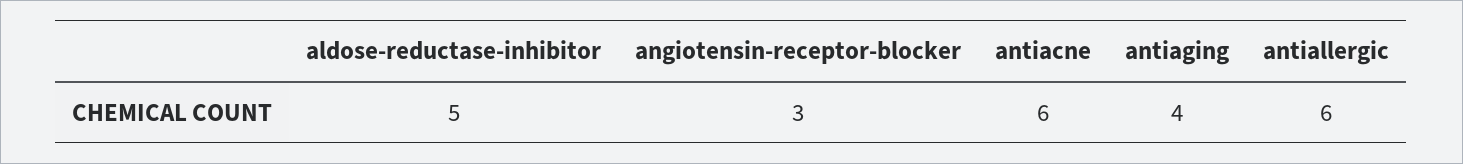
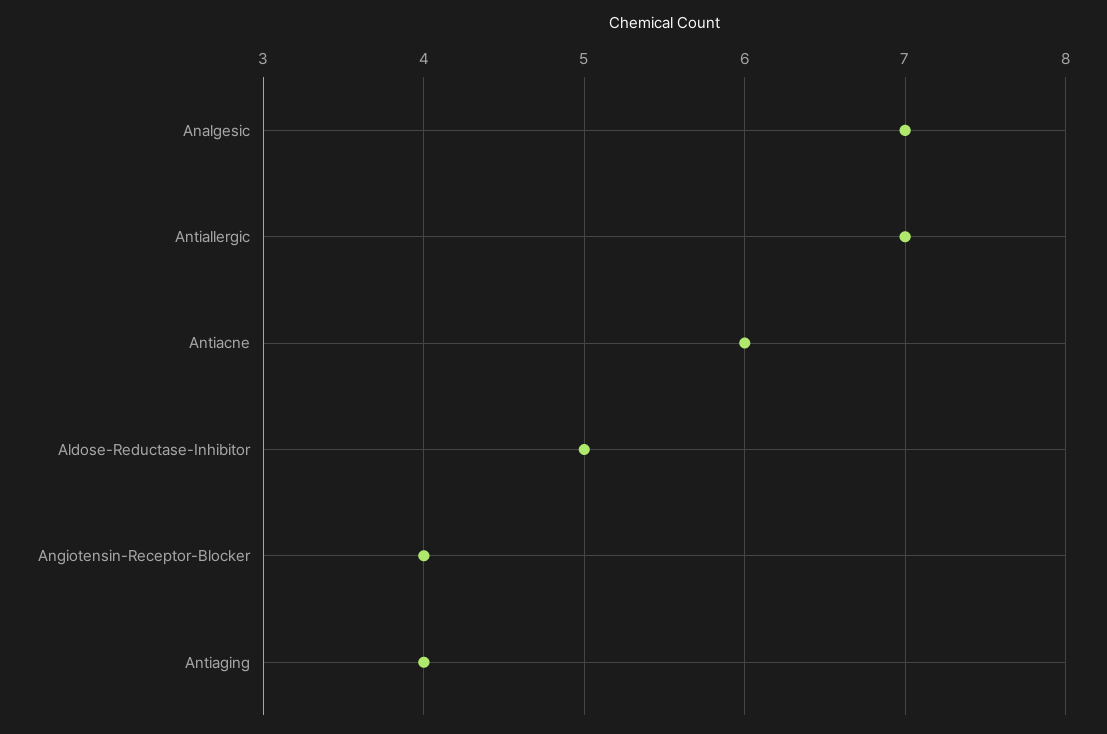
  {
    "aldose-reductase-inhibitor": 5,
-   "angiotensin-receptor-blocker": 3,
+   "angiotensin-receptor-blocker": 4,
    "antiacne": 6,
    "antiaging": 4,
-   "antiallergic": 6
+   "antiallergic": 7,
+   "Analgesic": 7
  }

